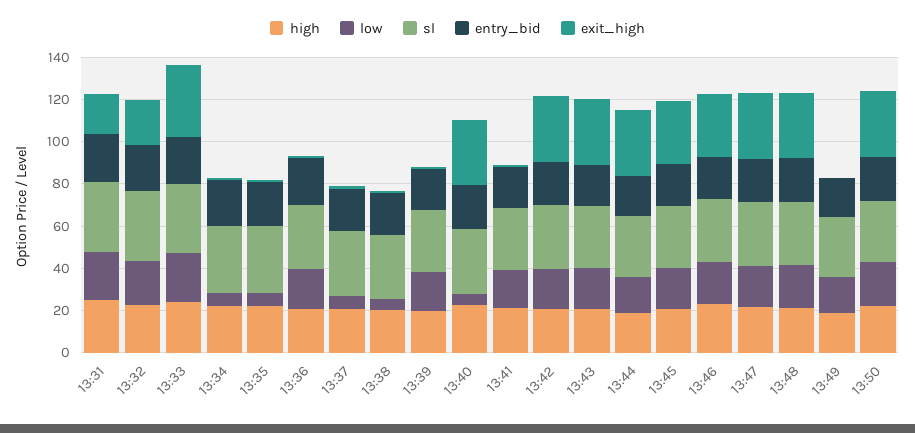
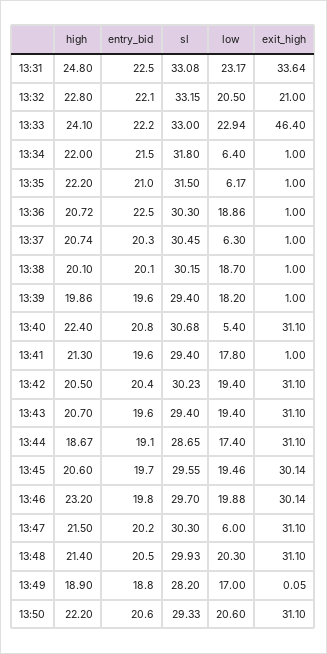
  {
    "high": {
      "13:31": 24.8,
      "13:32": 22.8,
      "13:33": 24.1,
      "13:34": 22,
      "13:35": 22.2,
      "13:36": 20.72,
      "13:37": 20.74,
      "13:38": 20.1,
      "13:39": 19.86,
      "13:40": 22.4,
      "13:41": 21.3,
      "13:42": 20.5,
      "13:43": 20.7,
      "13:44": 18.67,
      "13:45": 20.6,
      "13:46": 23.2,
      "13:47": 21.5,
      "13:48": 21.4,
      "13:49": 18.9,
      "13:50": 22.2
    },
    "low": {
      "13:31": 23.17,
      "13:32": 20.5,
      "13:33": 22.94,
      "13:34": 6.4,
      "13:35": 6.17,
      "13:36": 18.86,
      "13:37": 6.3,
-     "13:38": 5,
+     "13:38": 18.7,
      "13:39": 18.2,
      "13:40": 5.4,
      "13:41": 17.8,
      "13:42": 19.4,
      "13:43": 19.4,
      "13:44": 17.4,
      "13:45": 19.46,
      "13:46": 19.88,
-     "13:47": 20,
+     "13:47": 6,
      "13:48": 20.3,
      "13:49": 17,
      "13:50": 20.6
    },
    "sl": {
      "13:31": 33.08,
      "13:32": 33.15,
      "13:33": 33,
      "13:34": 31.8,
      "13:35": 31.5,
      "13:36": 30.3,
      "13:37": 30.45,
      "13:38": 30.15,
      "13:39": 29.4,
      "13:40": 30.68,
      "13:41": 29.4,
      "13:42": 30.23,
      "13:43": 29.4,
      "13:44": 28.65,
      "13:45": 29.55,
      "13:46": 29.7,
      "13:47": 30.3,
      "13:48": 29.93,
      "13:49": 28.2,
      "13:50": 29.33
    },
    "entry_bid": {
      "13:31": 22.5,
      "13:32": 22.1,
      "13:33": 22.2,
      "13:34": 21.5,
      "13:35": 21,
      "13:36": 22.5,
      "13:37": 20.3,
      "13:38": 20.1,
      "13:39": 19.6,
      "13:40": 20.8,
      "13:41": 19.6,
      "13:42": 20.4,
      "13:43": 19.6,
      "13:44": 19.1,
      "13:45": 19.7,
      "13:46": 19.8,
      "13:47": 20.2,
      "13:48": 20.5,
      "13:49": 18.8,
      "13:50": 20.6
    },
    "exit_high": {
-     "13:31": 20,
+     "13:31": 33.64,
      "13:32": 21,
-     "13:33": 35,
+     "13:33": 46.4,
      "13:34": 1,
      "13:35": 1,
      "13:36": 1,
      "13:37": 1,
      "13:38": 1,
      "13:39": 1,
      "13:40": 31.1,
      "13:41": 1,
      "13:42": 31.1,
      "13:43": 31.1,
      "13:44": 31.1,
      "13:45": 30.14,
      "13:46": 30.14,
      "13:47": 31.1,
      "13:48": 31.1,
      "13:49": 0.05,
      "13:50": 31.1
    }
  }

